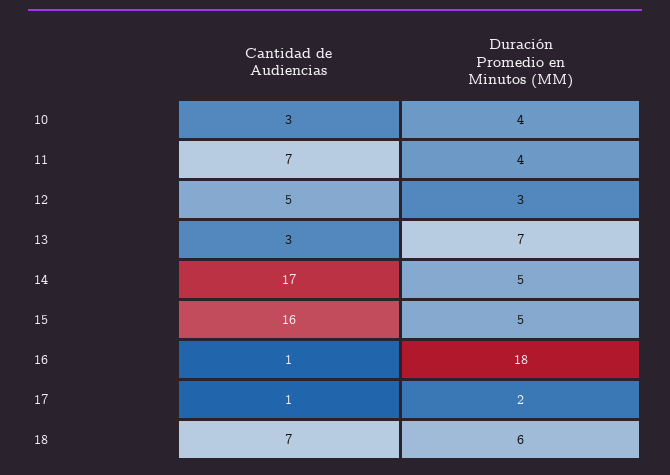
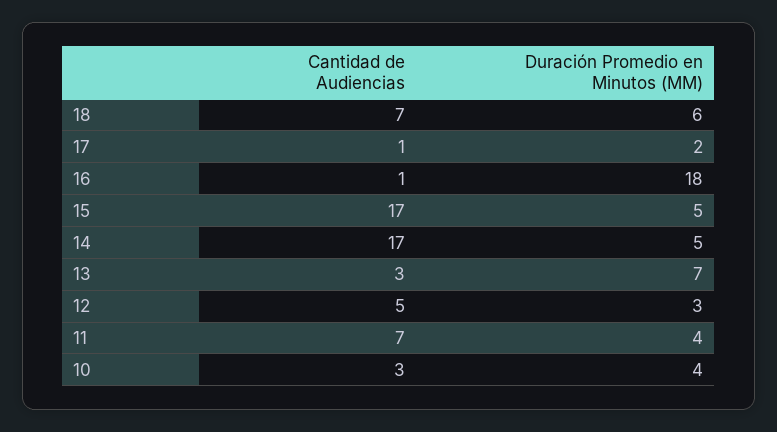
  {
    "Cantidad de Audiencias": {
      "10": 3,
      "11": 7,
      "12": 5,
      "13": 3,
      "14": 17,
-     "15": 16,
+     "15": 17,
      "16": 1,
      "17": 1,
      "18": 7
    },
    "Duración Promedio en Minutos (MM)": {
      "10": 4,
      "11": 4,
      "12": 3,
      "13": 7,
      "14": 5,
      "15": 5,
      "16": 18,
      "17": 2,
      "18": 6
    }
  }

